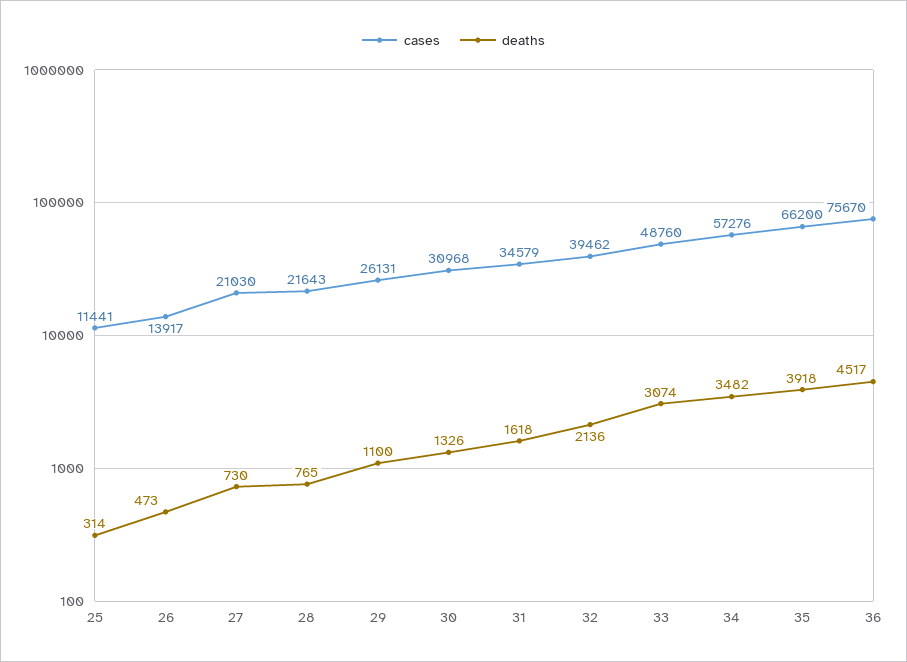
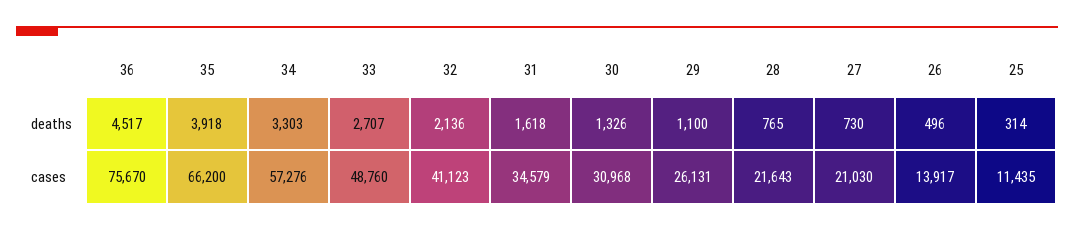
  {
    "cases": {
-     "25": 11441,
+     "25": 11435,
      "26": 13917,
      "27": 21030,
      "28": 21643,
      "29": 26131,
      "30": 30968,
      "31": 34579,
-     "32": 39462,
+     "32": 41123,
      "33": 48760,
      "34": 57276,
      "35": 66200,
      "36": 75670
    },
    "deaths": {
      "25": 314,
-     "26": 473,
+     "26": 496,
      "27": 730,
      "28": 765,
      "29": 1100,
      "30": 1326,
      "31": 1618,
      "32": 2136,
-     "33": 3074,
+     "33": 2707,
-     "34": 3482,
+     "34": 3303,
      "35": 3918,
      "36": 4517
    }
  }

